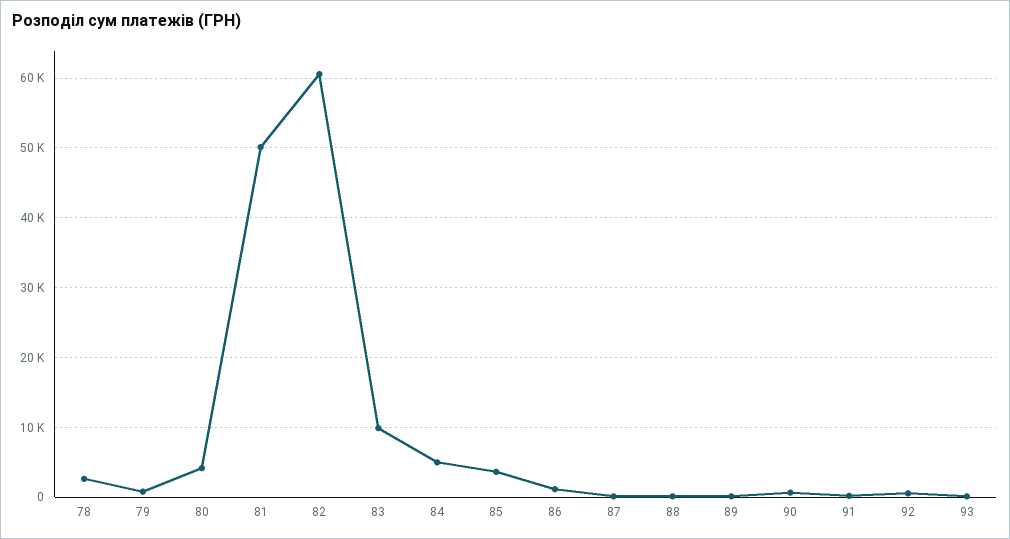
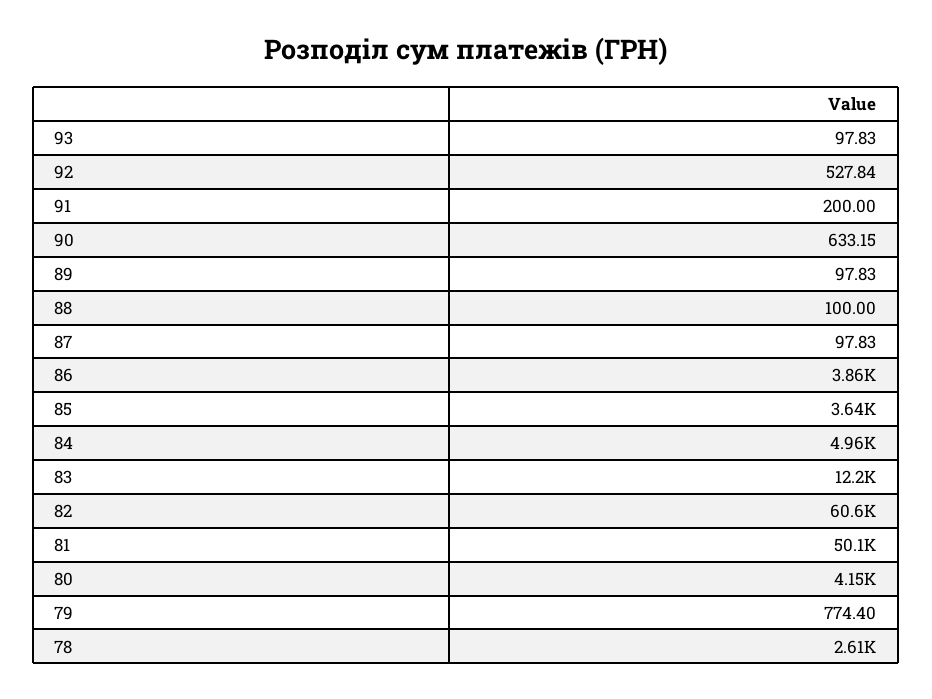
  {
    "78": 2610,
    "79": 774.4,
    "80": 4150,
    "81": 50100,
    "82": 60600,
-   "83": 10000,
+   "83": 12200,
    "84": 4960,
    "85": 3640,
-   "86": 1000,
+   "86": 3860,
    "87": 97.83,
    "88": 100,
    "89": 97.83,
    "90": 633.15,
    "91": 200,
    "92": 527.84,
    "93": 97.83
  }

